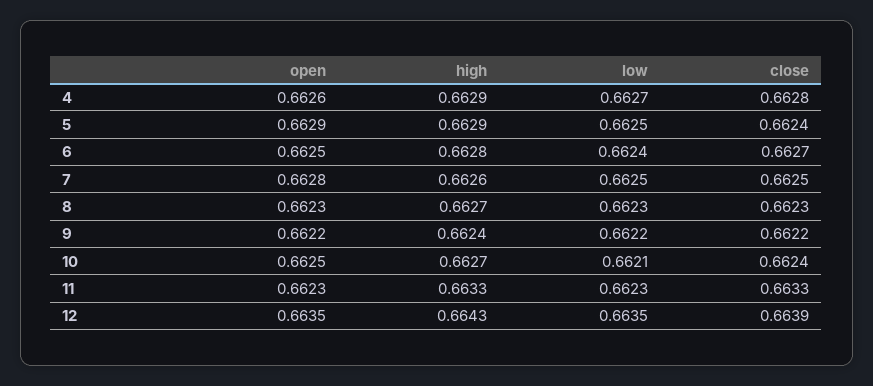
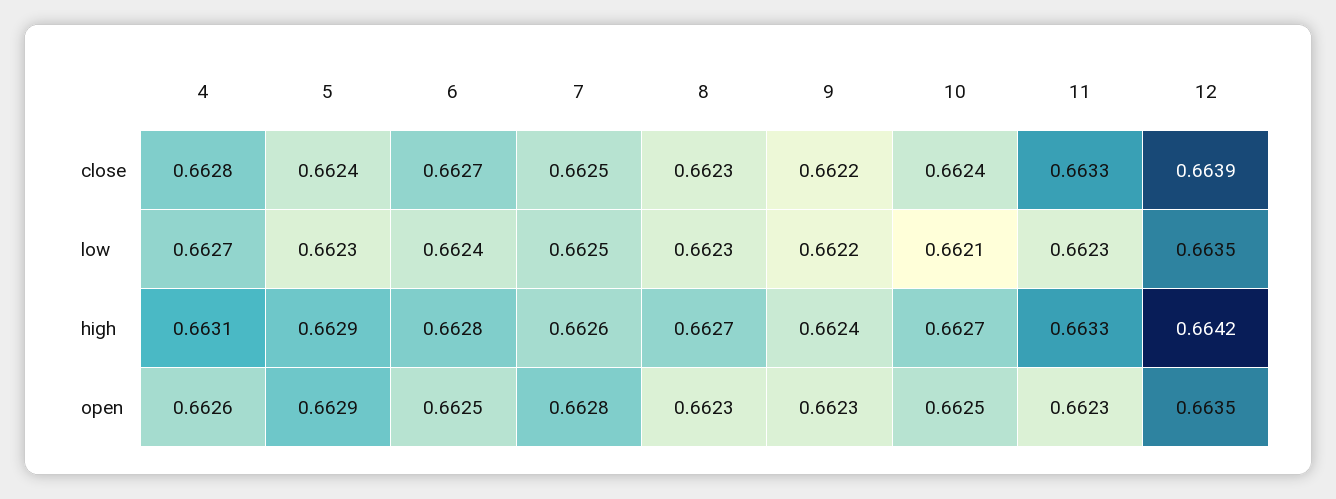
  {
    "open": {
      "4": 0.6626,
      "5": 0.6629,
      "6": 0.6625,
      "7": 0.6628,
      "8": 0.6623,
-     "9": 0.6622,
+     "9": 0.6623,
      "10": 0.6625,
      "11": 0.6623,
      "12": 0.6635
    },
    "high": {
-     "4": 0.6629,
+     "4": 0.6631,
      "5": 0.6629,
      "6": 0.6628,
      "7": 0.6626,
      "8": 0.6627,
      "9": 0.6624,
      "10": 0.6627,
      "11": 0.6633,
-     "12": 0.6643
+     "12": 0.6642
    },
    "low": {
      "4": 0.6627,
-     "5": 0.6625,
+     "5": 0.6623,
      "6": 0.6624,
      "7": 0.6625,
      "8": 0.6623,
      "9": 0.6622,
      "10": 0.6621,
      "11": 0.6623,
      "12": 0.6635
    },
    "close": {
      "4": 0.6628,
      "5": 0.6624,
      "6": 0.6627,
      "7": 0.6625,
      "8": 0.6623,
      "9": 0.6622,
      "10": 0.6624,
      "11": 0.6633,
      "12": 0.6639
    }
  }

